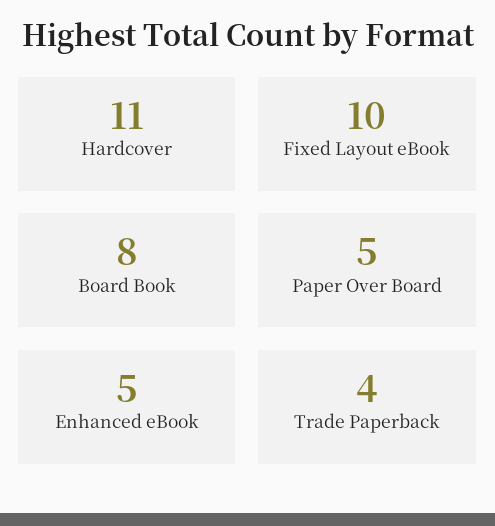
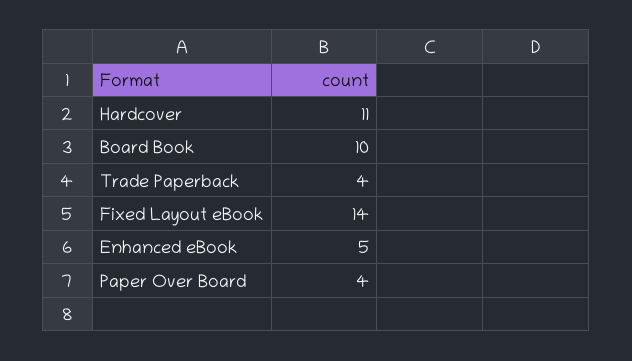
  {
    "Hardcover": 11,
-   "Fixed Layout eBook": 10,
+   "Fixed Layout eBook": 14,
-   "Board Book": 8,
+   "Board Book": 10,
-   "Paper Over Board": 5,
+   "Paper Over Board": 4,
    "Enhanced eBook": 5,
    "Trade Paperback": 4
  }

